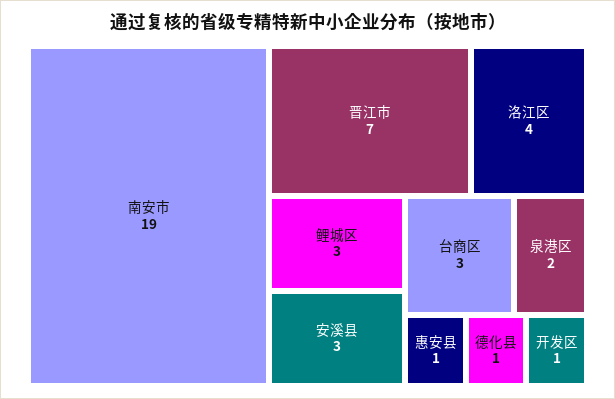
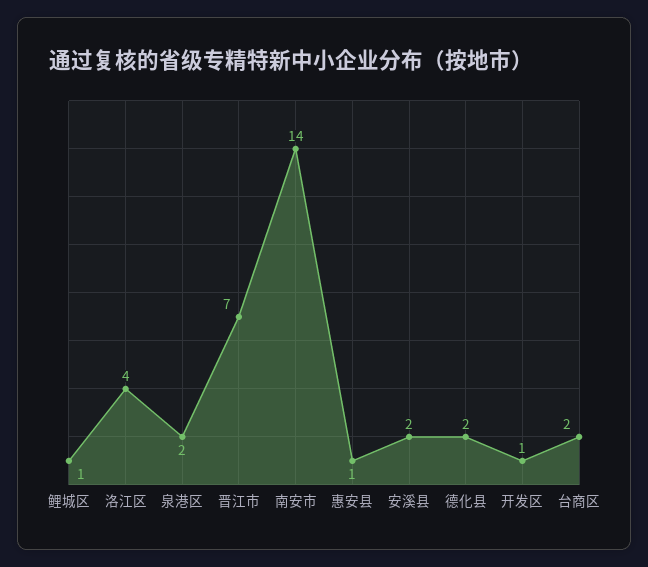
  {
-   "南安市": 19,
+   "南安市": 14,
    "晋江市": 7,
    "洛江区": 4,
-   "鲤城区": 3,
+   "鲤城区": 1,
-   "安溪县": 3,
+   "安溪县": 2,
-   "台商区": 3,
+   "台商区": 2,
    "泉港区": 2,
    "惠安县": 1,
-   "德化县": 1,
+   "德化县": 2,
    "开发区": 1
  }

